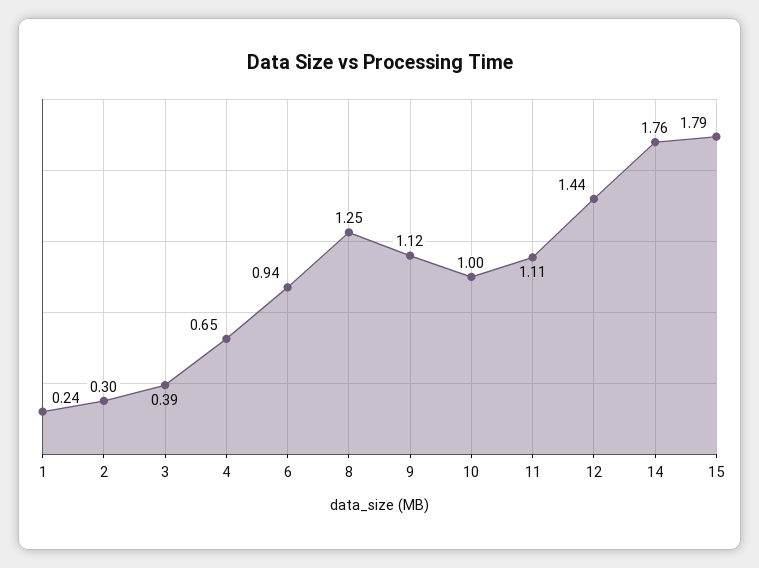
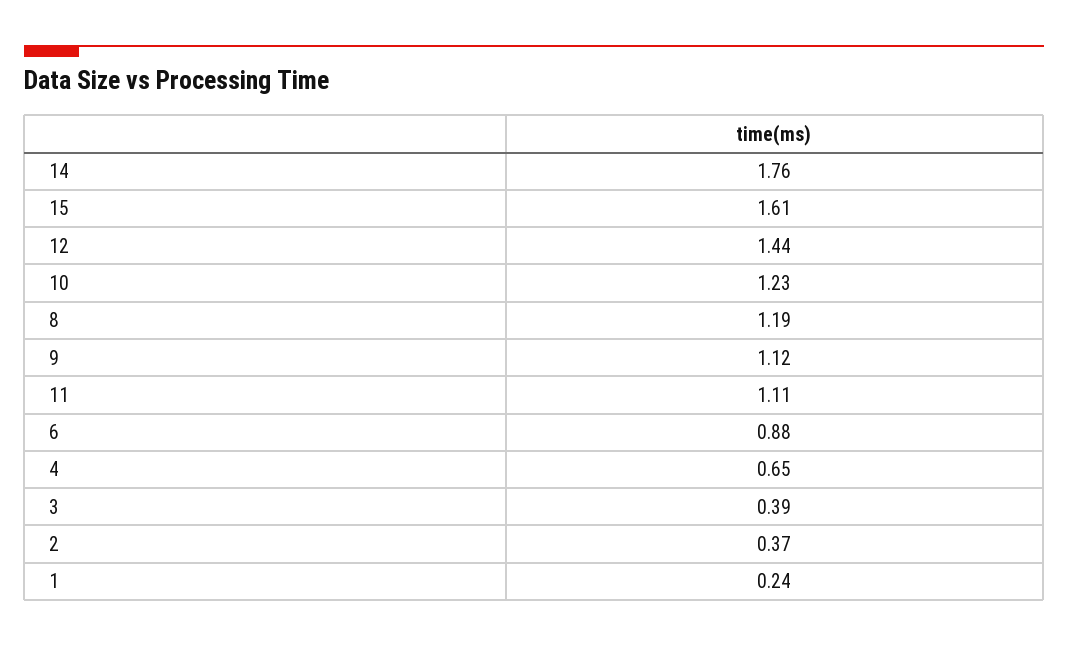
  {
    "1": 0.24,
-   "2": 0.3,
+   "2": 0.37,
    "3": 0.39,
    "4": 0.65,
-   "6": 0.94,
+   "6": 0.88,
-   "8": 1.25,
+   "8": 1.19,
    "9": 1.12,
-   "10": 1,
+   "10": 1.23,
    "11": 1.11,
    "12": 1.44,
    "14": 1.76,
-   "15": 1.79
+   "15": 1.61
  }

